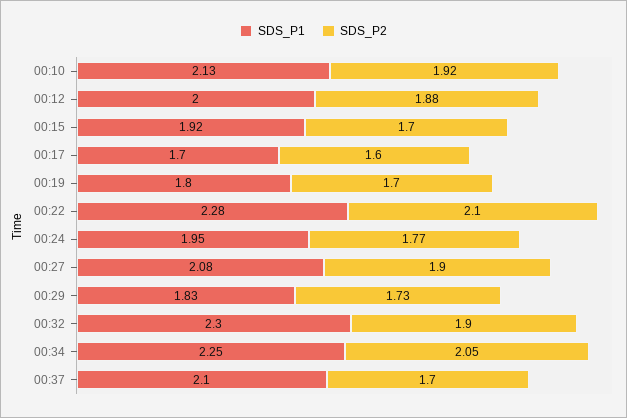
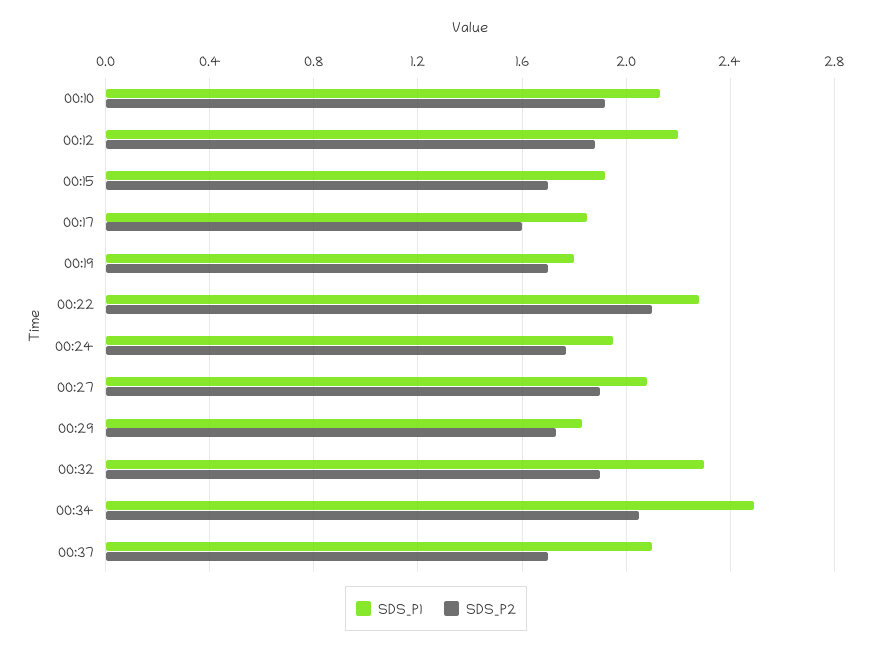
  {
    "SDS_P1": {
      "00:10": 2.13,
-     "00:12": 2,
+     "00:12": 2.2,
      "00:15": 1.92,
-     "00:17": 1.7,
+     "00:17": 1.85,
      "00:19": 1.8,
      "00:22": 2.28,
      "00:24": 1.95,
      "00:27": 2.08,
      "00:29": 1.83,
      "00:32": 2.3,
-     "00:34": 2.25,
+     "00:34": 2.5,
      "00:37": 2.1
    },
    "SDS_P2": {
      "00:10": 1.92,
      "00:12": 1.88,
      "00:15": 1.7,
      "00:17": 1.6,
      "00:19": 1.7,
      "00:22": 2.1,
      "00:24": 1.77,
      "00:27": 1.9,
      "00:29": 1.73,
      "00:32": 1.9,
      "00:34": 2.05,
      "00:37": 1.7
    }
  }

